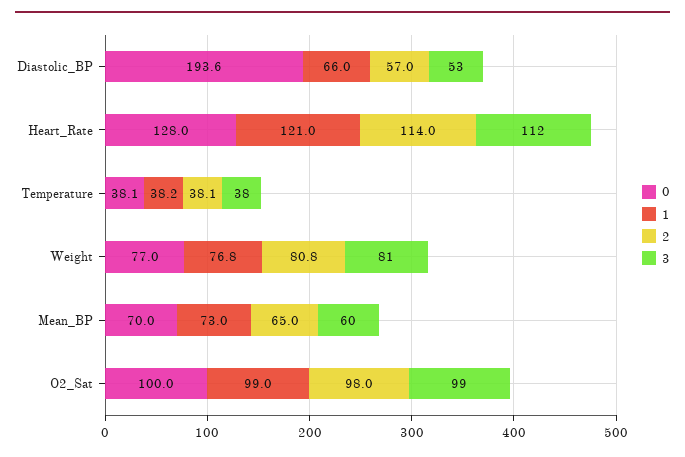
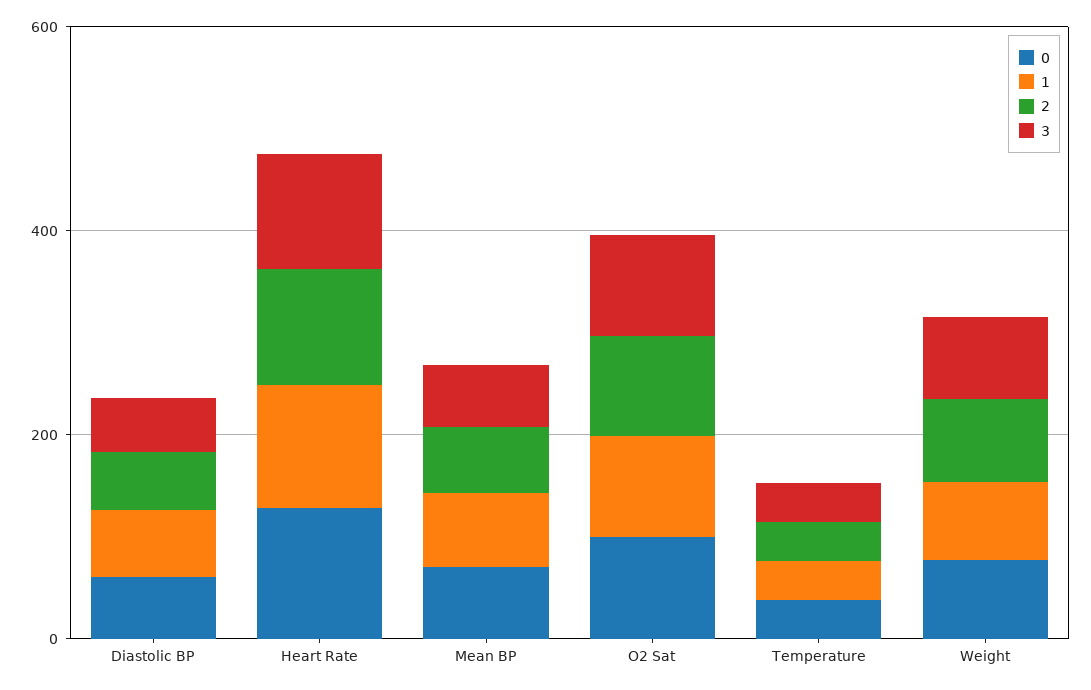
  {
    "0": {
-     "Diastolic_BP": 193.6,
+     "Diastolic_BP": 50,
      "Heart_Rate": 128,
      "Temperature": 38.1,
      "Weight": 77,
      "Mean_BP": 70,
      "O2_Sat": 100
    },
    "1": {
      "Diastolic_BP": 66,
      "Heart_Rate": 121,
      "Temperature": 38.2,
      "Weight": 76.8,
      "Mean_BP": 73,
      "O2_Sat": 99
    },
    "2": {
      "Diastolic_BP": 57,
      "Heart_Rate": 114,
      "Temperature": 38.1,
      "Weight": 80.8,
      "Mean_BP": 65,
      "O2_Sat": 98
    },
    "3": {
      "Diastolic_BP": 53,
      "Heart_Rate": 112,
      "Temperature": 38,
      "Weight": 81,
      "Mean_BP": 60,
      "O2_Sat": 99
    }
  }

